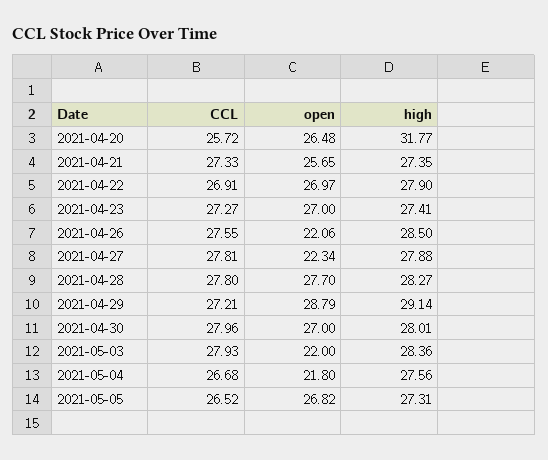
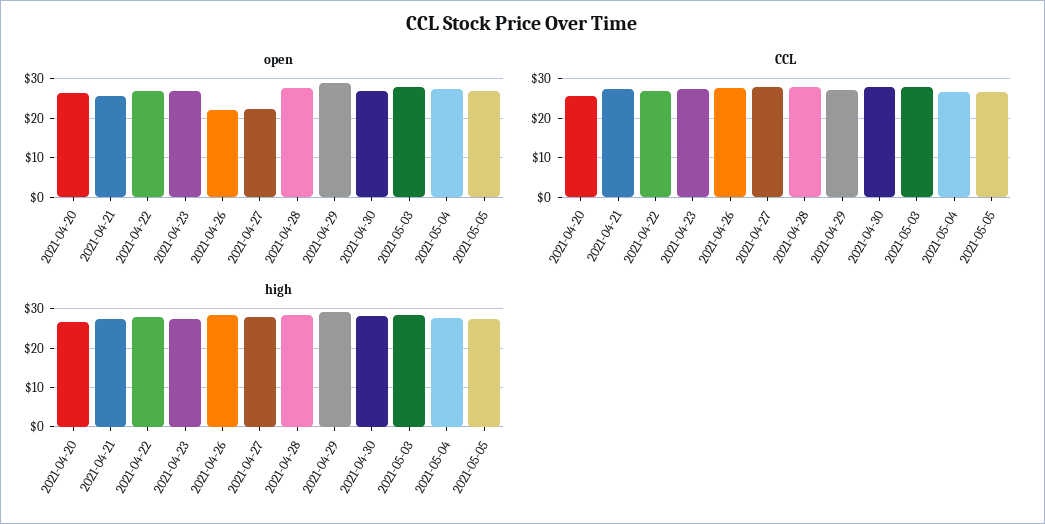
  {
    "CCL": {
      "2021-04-20": 25.72,
      "2021-04-21": 27.33,
      "2021-04-22": 26.91,
      "2021-04-23": 27.27,
      "2021-04-26": 27.55,
      "2021-04-27": 27.81,
      "2021-04-28": 27.8,
      "2021-04-29": 27.21,
      "2021-04-30": 27.96,
      "2021-05-03": 27.93,
      "2021-05-04": 26.68,
      "2021-05-05": 26.52
    },
    "open": {
      "2021-04-20": 26.48,
      "2021-04-21": 25.65,
      "2021-04-22": 26.97,
      "2021-04-23": 27,
      "2021-04-26": 22.06,
      "2021-04-27": 22.34,
      "2021-04-28": 27.7,
      "2021-04-29": 28.79,
      "2021-04-30": 27,
-     "2021-05-03": 22,
+     "2021-05-03": 28,
-     "2021-05-04": 21.8,
+     "2021-05-04": 28,
      "2021-05-05": 26.82
    },
    "high": {
-     "2021-04-20": 31.77,
+     "2021-04-20": 26,
      "2021-04-21": 27.35,
      "2021-04-22": 27.9,
      "2021-04-23": 27.41,
      "2021-04-26": 28.5,
      "2021-04-27": 27.88,
      "2021-04-28": 28.27,
      "2021-04-29": 29.14,
      "2021-04-30": 28.01,
      "2021-05-03": 28.36,
      "2021-05-04": 27.56,
      "2021-05-05": 27.31
    }
  }

